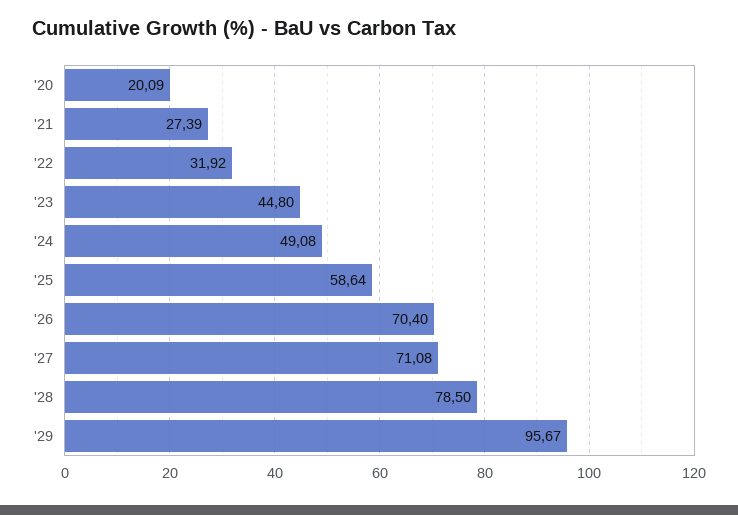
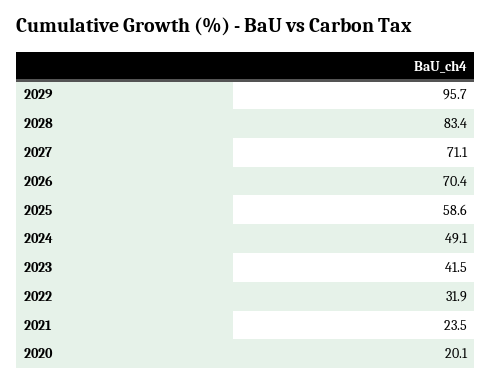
  {
    "'20": 20.09,
-   "'21": 27.39,
+   "'21": 23.5,
    "'22": 31.92,
-   "'23": 44.8,
+   "'23": 41.5,
    "'24": 49.08,
    "'25": 58.64,
    "'26": 70.4,
    "'27": 71.08,
-   "'28": 78.5,
+   "'28": 83.4,
    "'29": 95.67
  }

